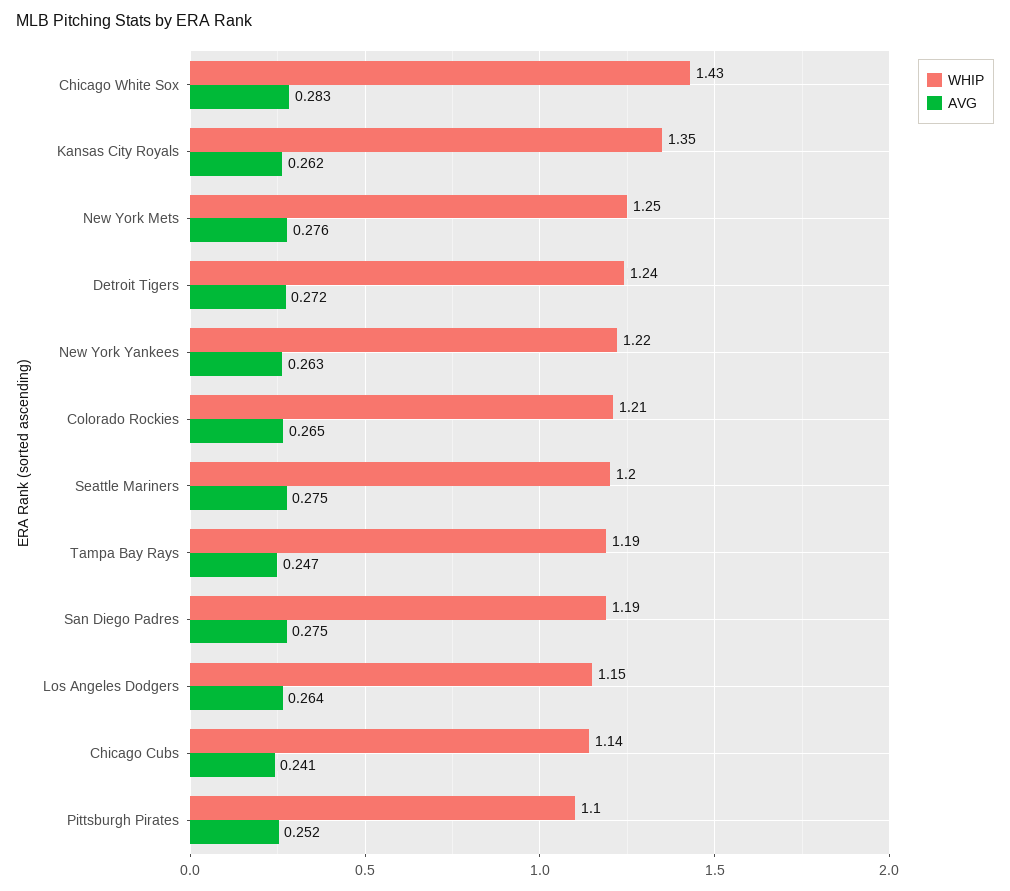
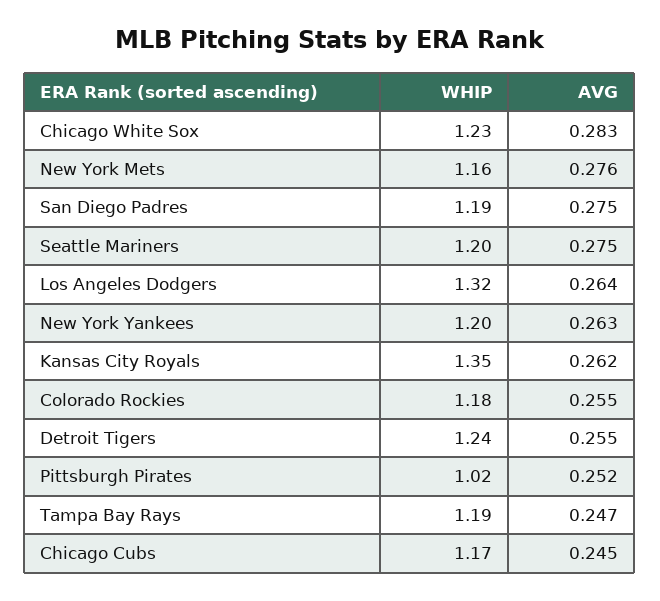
  {
    "WHIP": {
-     "Chicago White Sox": 1.43,
+     "Chicago White Sox": 1.23,
      "Kansas City Royals": 1.35,
-     "New York Mets": 1.25,
+     "New York Mets": 1.16,
      "Detroit Tigers": 1.24,
-     "New York Yankees": 1.22,
+     "New York Yankees": 1.2,
-     "Colorado Rockies": 1.21,
+     "Colorado Rockies": 1.18,
      "Seattle Mariners": 1.2,
      "Tampa Bay Rays": 1.19,
      "San Diego Padres": 1.19,
-     "Los Angeles Dodgers": 1.15,
+     "Los Angeles Dodgers": 1.32,
-     "Chicago Cubs": 1.14,
+     "Chicago Cubs": 1.17,
-     "Pittsburgh Pirates": 1.1
+     "Pittsburgh Pirates": 1.02
    },
    "AVG": {
      "Chicago White Sox": 0.283,
      "Kansas City Royals": 0.262,
      "New York Mets": 0.276,
-     "Detroit Tigers": 0.272,
+     "Detroit Tigers": 0.255,
      "New York Yankees": 0.263,
-     "Colorado Rockies": 0.265,
+     "Colorado Rockies": 0.255,
      "Seattle Mariners": 0.275,
      "Tampa Bay Rays": 0.247,
      "San Diego Padres": 0.275,
      "Los Angeles Dodgers": 0.264,
-     "Chicago Cubs": 0.241,
+     "Chicago Cubs": 0.245,
      "Pittsburgh Pirates": 0.252
    }
  }

